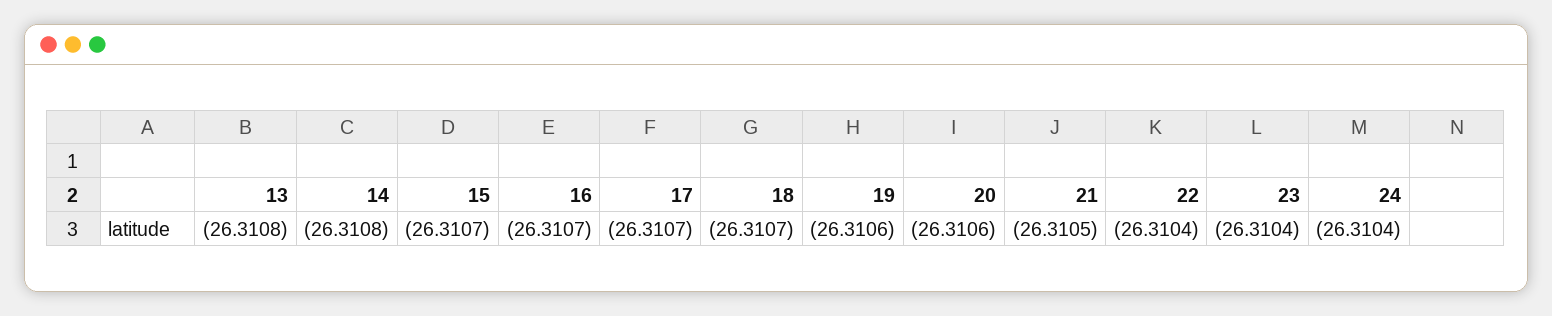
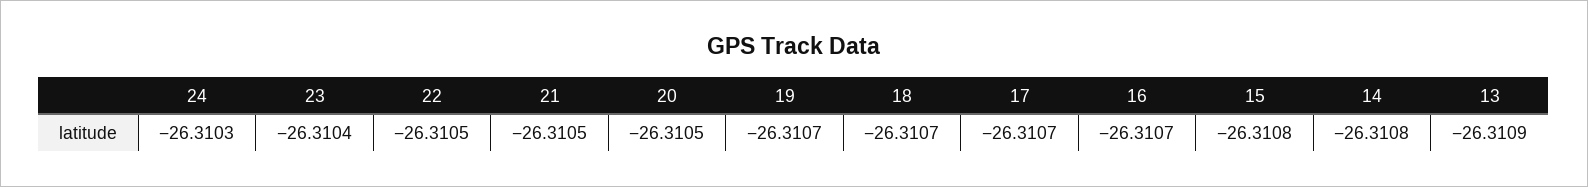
  {
-   "13": -26.3108,
+   "13": -26.3109,
    "14": -26.3108,
-   "15": -26.3107,
+   "15": -26.3108,
    "16": -26.3107,
    "17": -26.3107,
    "18": -26.3107,
-   "19": -26.3106,
+   "19": -26.3107,
-   "20": -26.3106,
+   "20": -26.3105,
    "21": -26.3105,
-   "22": -26.3104,
+   "22": -26.3105,
    "23": -26.3104,
-   "24": -26.3104
+   "24": -26.3103
  }

